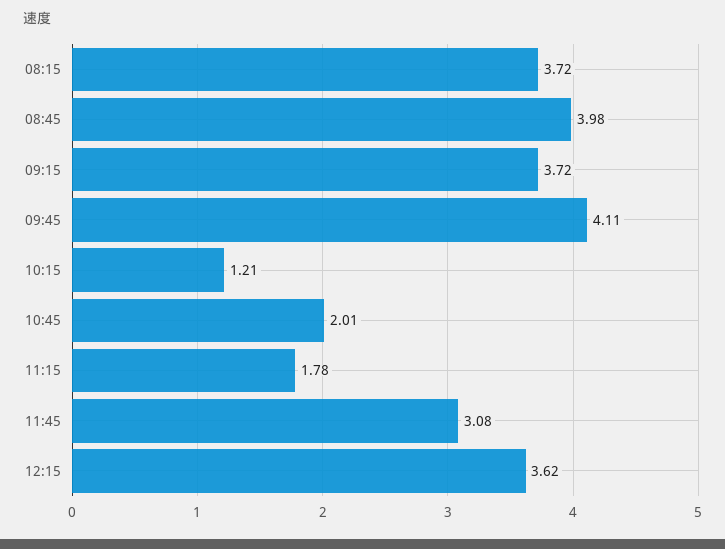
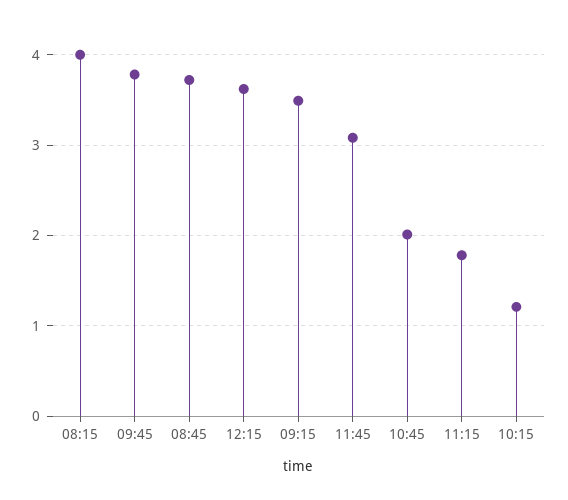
  {
-   "08:15": 3.72,
+   "08:15": 4,
-   "08:45": 3.98,
+   "08:45": 3.7,
-   "09:15": 3.72,
+   "09:15": 3.5,
-   "09:45": 4.11,
+   "09:45": 3.8,
    "10:15": 1.21,
    "10:45": 2.01,
    "11:15": 1.78,
    "11:45": 3.08,
    "12:15": 3.62
  }

